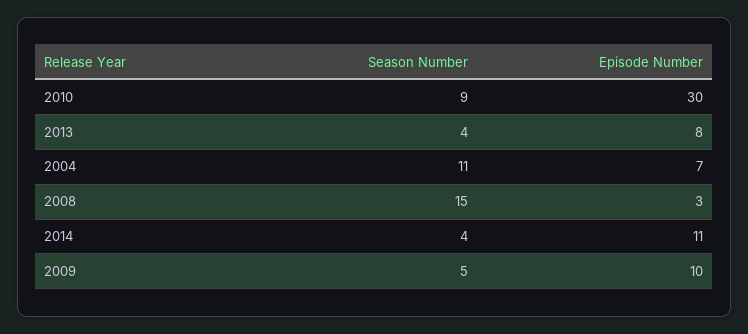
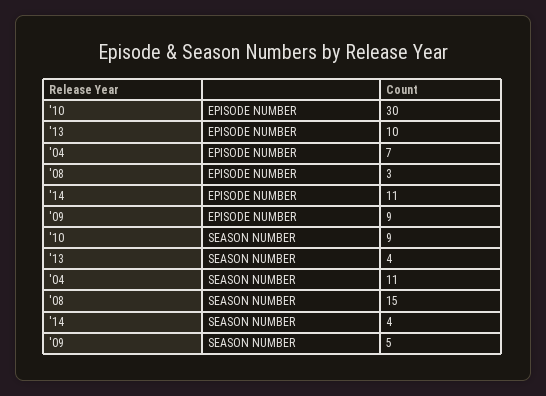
  {
    "Season Number": {
      "2010": 9,
      "2013": 4,
      "2004": 11,
      "2008": 15,
      "2014": 4,
      "2009": 5
    },
    "Episode Number": {
      "2010": 30,
-     "2013": 8,
+     "2013": 10,
      "2004": 7,
      "2008": 3,
      "2014": 11,
-     "2009": 10
+     "2009": 9
    }
  }

